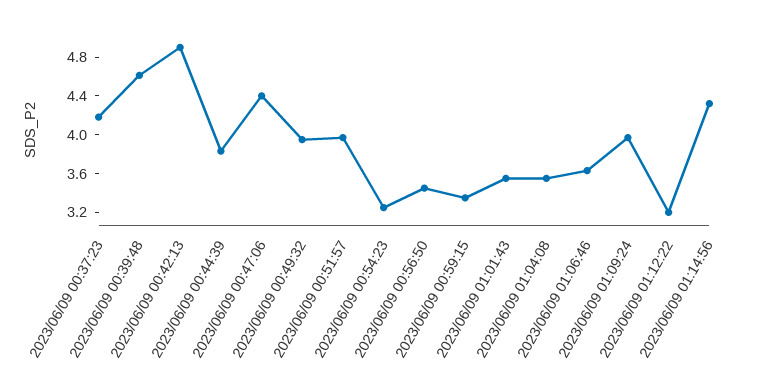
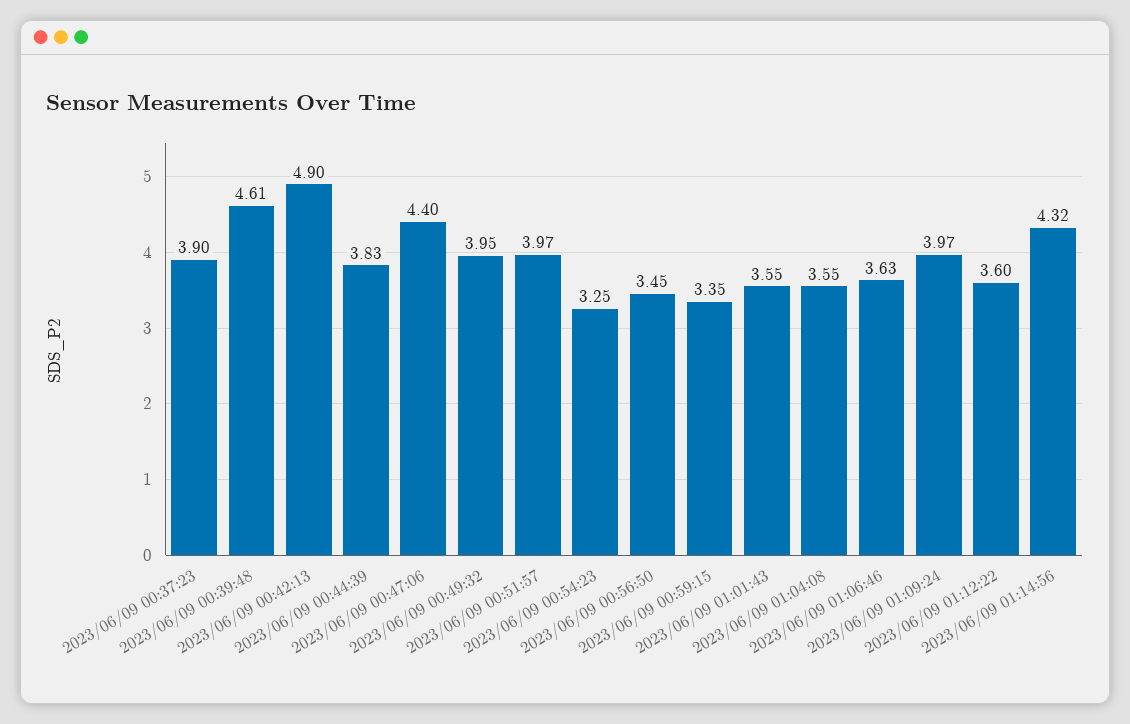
  {
-   "2023/06/09 00:37:23": 4.2,
+   "2023/06/09 00:37:23": 3.9,
    "2023/06/09 00:39:48": 4.61,
    "2023/06/09 00:42:13": 4.9,
    "2023/06/09 00:44:39": 3.83,
    "2023/06/09 00:47:06": 4.4,
    "2023/06/09 00:49:32": 3.95,
    "2023/06/09 00:51:57": 3.97,
    "2023/06/09 00:54:23": 3.25,
    "2023/06/09 00:56:50": 3.45,
    "2023/06/09 00:59:15": 3.35,
    "2023/06/09 01:01:43": 3.55,
    "2023/06/09 01:04:08": 3.55,
    "2023/06/09 01:06:46": 3.63,
    "2023/06/09 01:09:24": 3.97,
-   "2023/06/09 01:12:22": 3.2,
+   "2023/06/09 01:12:22": 3.6,
    "2023/06/09 01:14:56": 4.32
  }

